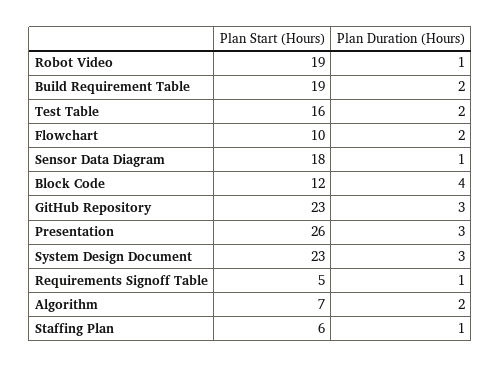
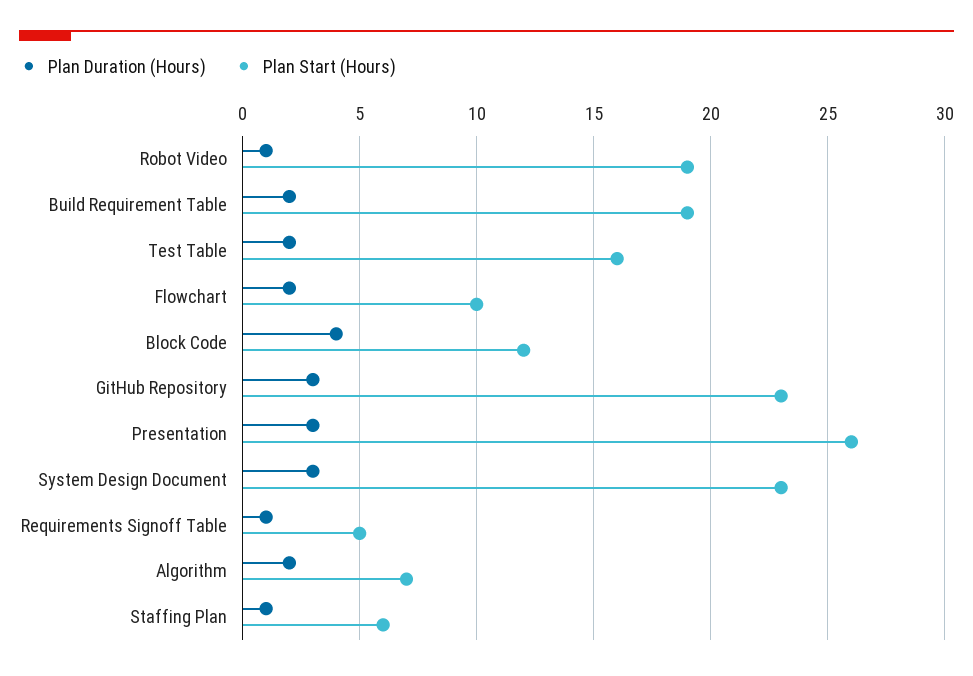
  {
    "Plan Start (Hours)": {
      "Robot Video": 19,
      "Build Requirement Table": 19,
      "Test Table": 16,
      "Flowchart": 10,
-     "Sensor Data Diagram": 18,
      "Block Code": 12,
      "GitHub Repository": 23,
      "Presentation": 26,
      "System Design Document": 23,
      "Requirements Signoff Table": 5,
      "Algorithm": 7,
      "Staffing Plan": 6
    },
    "Plan Duration (Hours)": {
      "Robot Video": 1,
      "Build Requirement Table": 2,
      "Test Table": 2,
      "Flowchart": 2,
-     "Sensor Data Diagram": 1,
      "Block Code": 4,
      "GitHub Repository": 3,
      "Presentation": 3,
      "System Design Document": 3,
      "Requirements Signoff Table": 1,
      "Algorithm": 2,
      "Staffing Plan": 1
    }
  }

